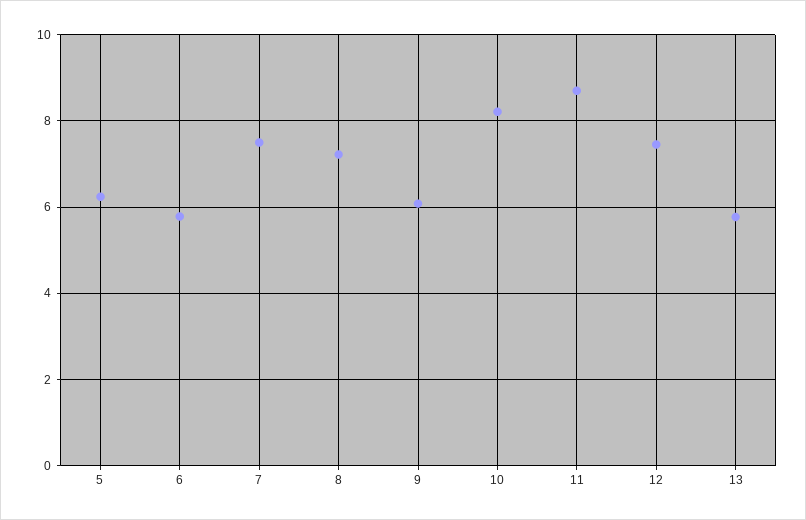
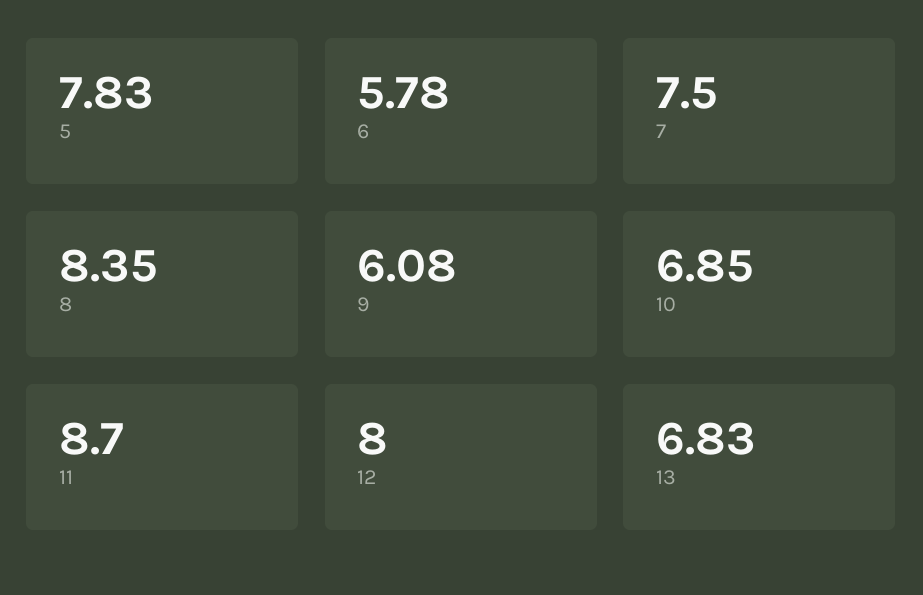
  {
-   "5": 6.2,
+   "5": 7.83,
    "6": 5.78,
    "7": 7.5,
-   "8": 7.2,
+   "8": 8.35,
    "9": 6.08,
-   "10": 8.2,
+   "10": 6.85,
    "11": 8.7,
-   "12": 7.4,
+   "12": 8,
-   "13": 5.8
+   "13": 6.83
  }

